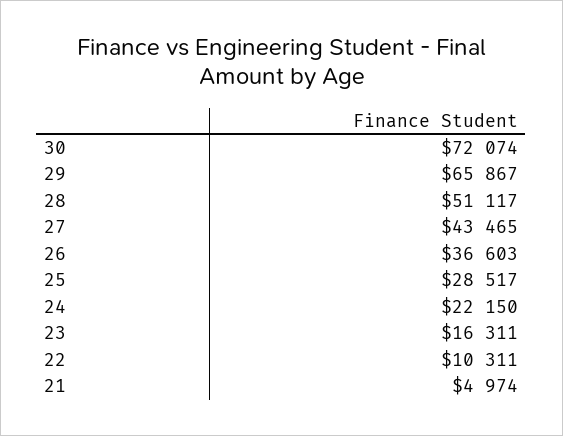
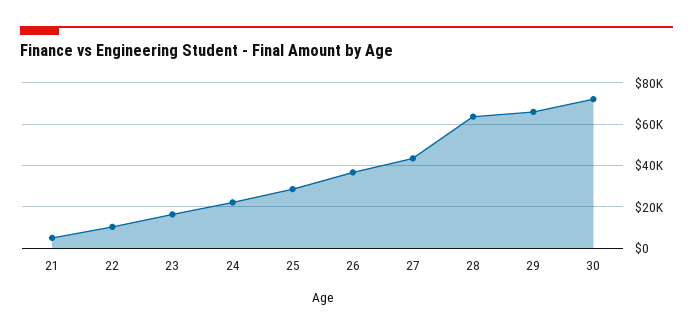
  {
    "30": 72074,
    "29": 65867,
-   "28": 51117,
+   "28": 65000,
    "27": 43465,
    "26": 36603,
    "25": 28517,
    "24": 22150,
    "23": 16311,
    "22": 10311,
    "21": 4974
  }

